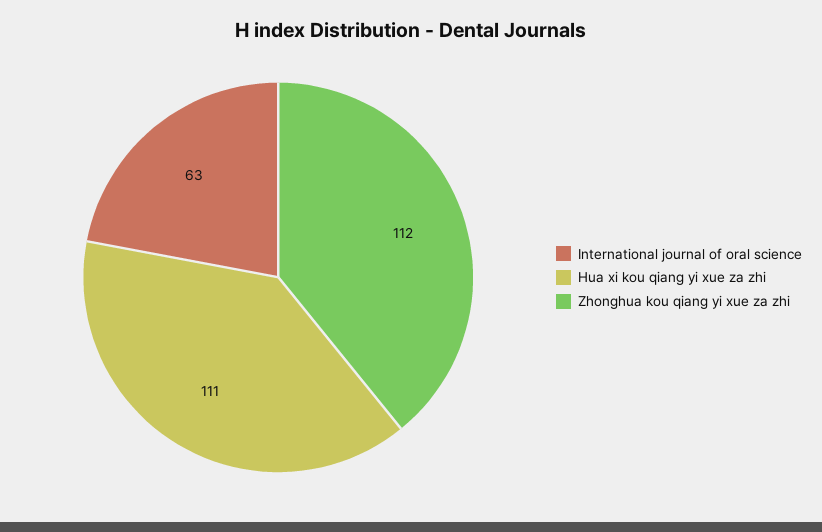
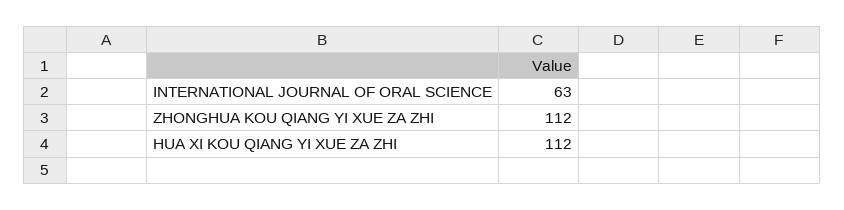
  {
    "International journal of oral science": 63,
-   "Hua xi kou qiang yi xue za zhi": 111,
+   "Hua xi kou qiang yi xue za zhi": 112,
    "Zhonghua kou qiang yi xue za zhi": 112
  }

